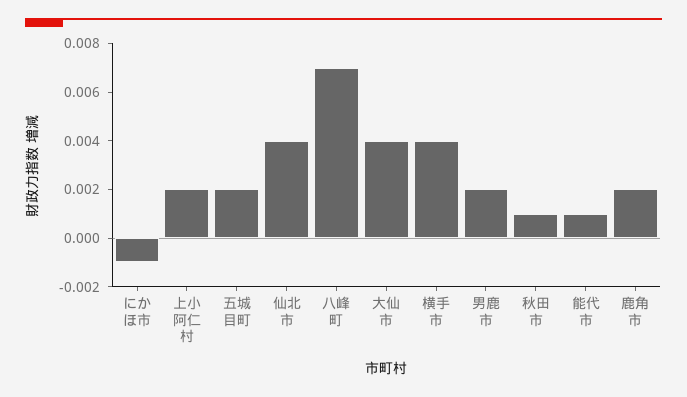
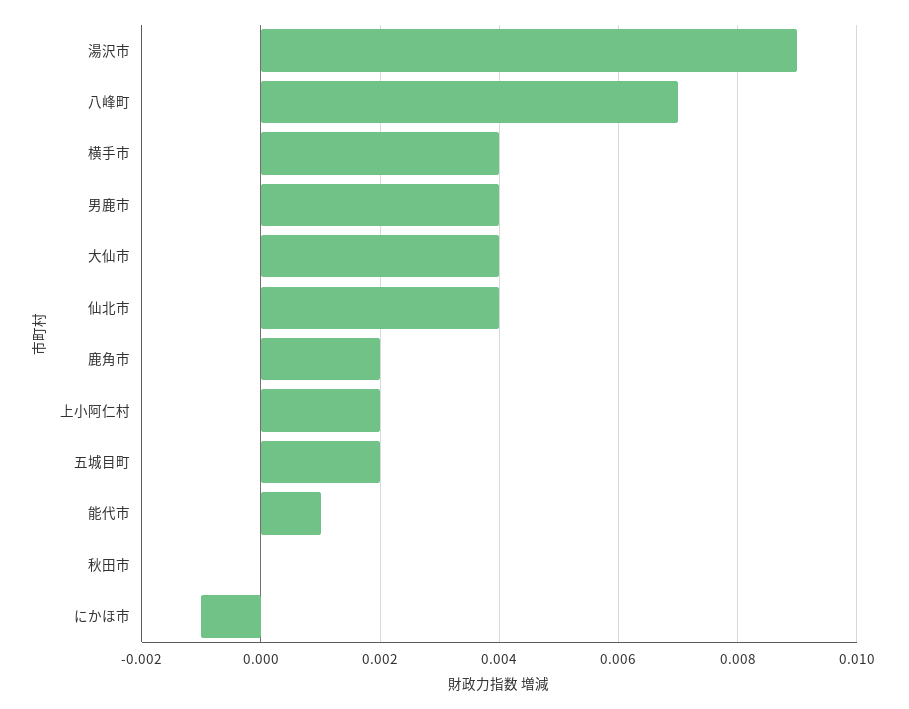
  {
    "にかほ市": -0.001,
    "上小阿仁村": 0.002,
    "五城目町": 0.002,
    "仙北市": 0.004,
    "八峰町": 0.007,
    "大仙市": 0.004,
    "横手市": 0.004,
-   "男鹿市": 0.002,
+   "男鹿市": 0.004,
-   "秋田市": 0.001,
+   "秋田市": 0,
    "能代市": 0.001,
-   "鹿角市": 0.002
+   "鹿角市": 0.002,
+   "湯沢市": 0.009
  }

